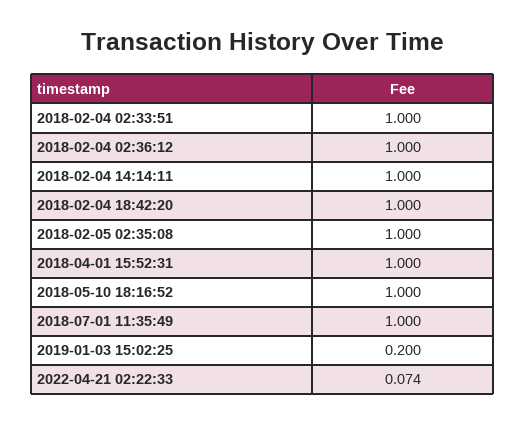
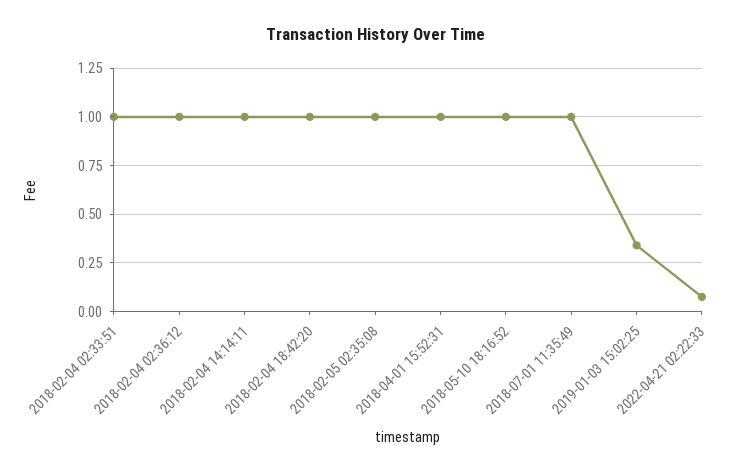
  {
    "2018-02-04 02:33:51": 1,
    "2018-02-04 02:36:12": 1,
    "2018-02-04 14:14:11": 1,
    "2018-02-04 18:42:20": 1,
    "2018-02-05 02:35:08": 1,
    "2018-04-01 15:52:31": 1,
    "2018-05-10 18:16:52": 1,
    "2018-07-01 11:35:49": 1,
-   "2019-01-03 15:02:25": 0.2,
+   "2019-01-03 15:02:25": 0.35,
    "2022-04-21 02:22:33": 0.074
  }

